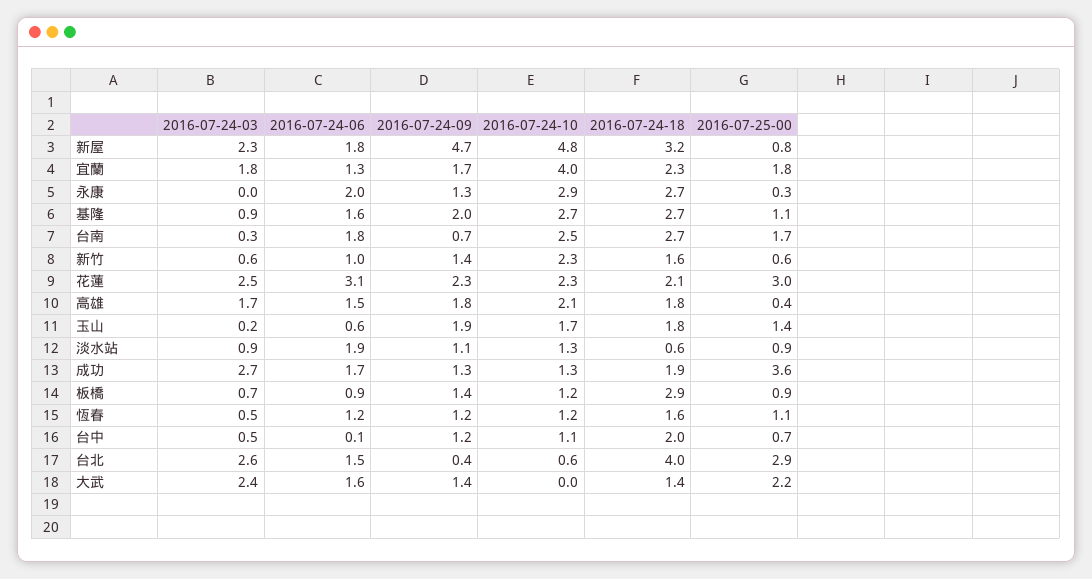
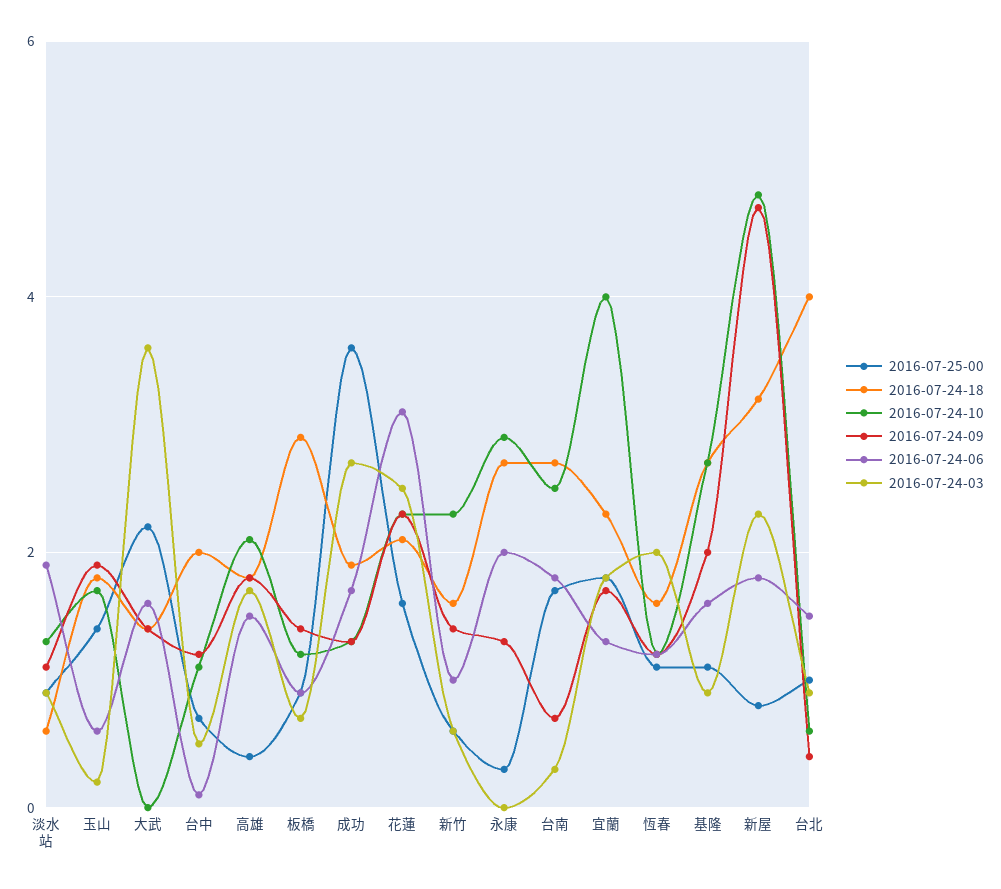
  {
    "2016-07-24-03": {
      "新屋": 2.3,
      "宜蘭": 1.8,
      "永康": 0,
      "基隆": 0.9,
      "台南": 0.3,
      "新竹": 0.6,
      "花蓮": 2.5,
      "高雄": 1.7,
      "玉山": 0.2,
      "淡水站": 0.9,
      "成功": 2.7,
      "板橋": 0.7,
-     "恆春": 0.5,
+     "恆春": 2,
      "台中": 0.5,
-     "台北": 2.6,
+     "台北": 1,
-     "大武": 2.4
+     "大武": 3.5
    },
    "2016-07-24-06": {
      "新屋": 1.8,
      "宜蘭": 1.3,
      "永康": 2,
      "基隆": 1.6,
      "台南": 1.8,
      "新竹": 1,
      "花蓮": 3.1,
      "高雄": 1.5,
      "玉山": 0.6,
      "淡水站": 1.9,
      "成功": 1.7,
      "板橋": 0.9,
      "恆春": 1.2,
      "台中": 0.1,
      "台北": 1.5,
      "大武": 1.6
    },
    "2016-07-24-09": {
      "新屋": 4.7,
      "宜蘭": 1.7,
      "永康": 1.3,
      "基隆": 2,
      "台南": 0.7,
      "新竹": 1.4,
      "花蓮": 2.3,
      "高雄": 1.8,
      "玉山": 1.9,
      "淡水站": 1.1,
      "成功": 1.3,
      "板橋": 1.4,
      "恆春": 1.2,
      "台中": 1.2,
      "台北": 0.4,
      "大武": 1.4
    },
    "2016-07-24-10": {
      "新屋": 4.8,
      "宜蘭": 4,
      "永康": 2.9,
      "基隆": 2.7,
      "台南": 2.5,
      "新竹": 2.3,
      "花蓮": 2.3,
      "高雄": 2.1,
      "玉山": 1.7,
      "淡水站": 1.3,
      "成功": 1.3,
      "板橋": 1.2,
      "恆春": 1.2,
      "台中": 1.1,
      "台北": 0.6,
      "大武": 0
    },
    "2016-07-24-18": {
      "新屋": 3.2,
      "宜蘭": 2.3,
      "永康": 2.7,
      "基隆": 2.7,
      "台南": 2.7,
      "新竹": 1.6,
      "花蓮": 2.1,
      "高雄": 1.8,
      "玉山": 1.8,
      "淡水站": 0.6,
      "成功": 1.9,
      "板橋": 2.9,
      "恆春": 1.6,
      "台中": 2,
      "台北": 4,
      "大武": 1.4
    },
    "2016-07-25-00": {
      "新屋": 0.8,
      "宜蘭": 1.8,
      "永康": 0.3,
      "基隆": 1.1,
      "台南": 1.7,
      "新竹": 0.6,
-     "花蓮": 3,
+     "花蓮": 1.5,
      "高雄": 0.4,
      "玉山": 1.4,
      "淡水站": 0.9,
      "成功": 3.6,
      "板橋": 0.9,
      "恆春": 1.1,
      "台中": 0.7,
-     "台北": 2.9,
+     "台北": 1,
      "大武": 2.2
    }
  }

